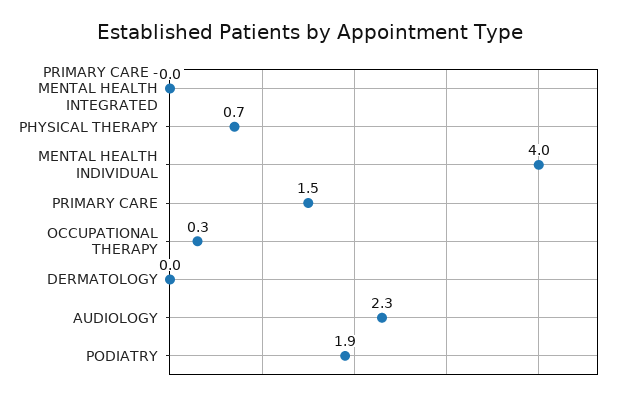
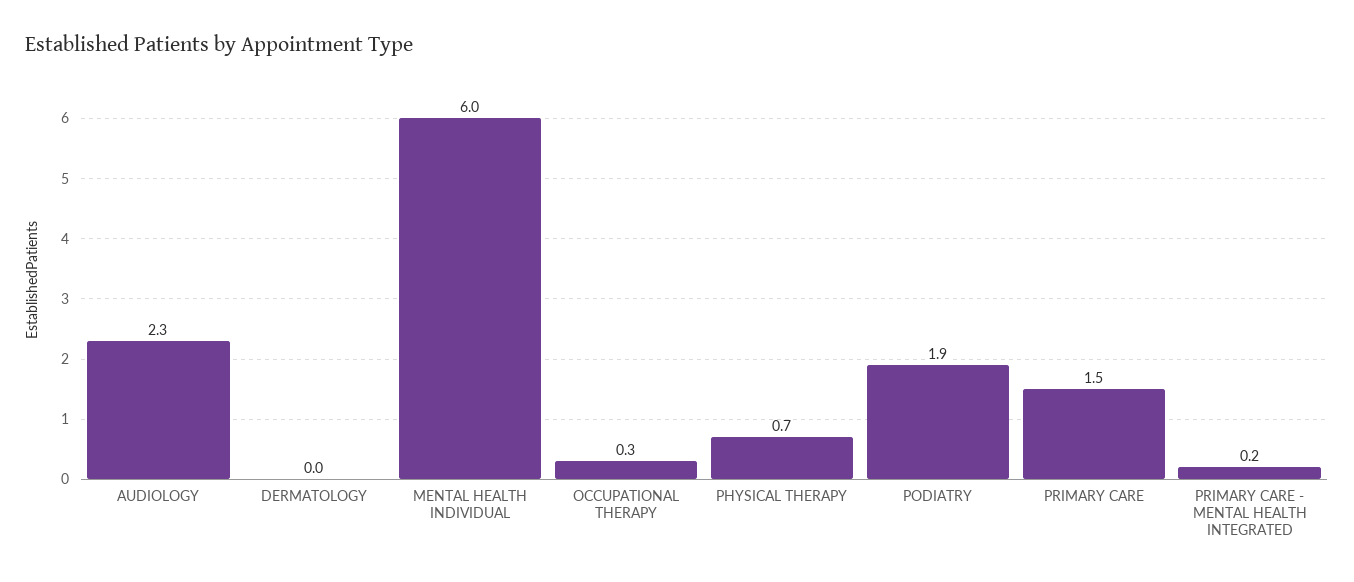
  {
-   "PRIMARY CARE - MENTAL HEALTH INTEGRATED": 0,
+   "PRIMARY CARE - MENTAL HEALTH INTEGRATED": 0.2,
    "PHYSICAL THERAPY": 0.7,
-   "MENTAL HEALTH INDIVIDUAL": 4,
+   "MENTAL HEALTH INDIVIDUAL": 6,
    "PRIMARY CARE": 1.5,
    "OCCUPATIONAL THERAPY": 0.3,
    "DERMATOLOGY": 0,
    "AUDIOLOGY": 2.3,
    "PODIATRY": 1.9
  }

